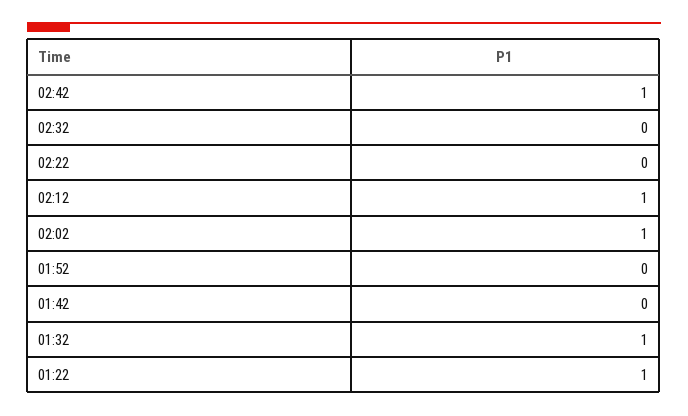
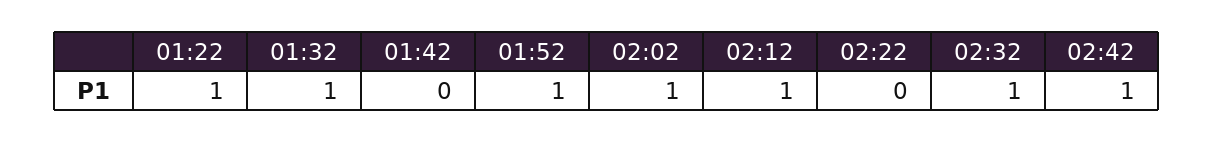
  {
    "02:42": 1,
-   "02:32": 0,
+   "02:32": 1,
    "02:22": 0,
    "02:12": 1,
    "02:02": 1,
-   "01:52": 0,
+   "01:52": 1,
    "01:42": 0,
    "01:32": 1,
    "01:22": 1
  }

